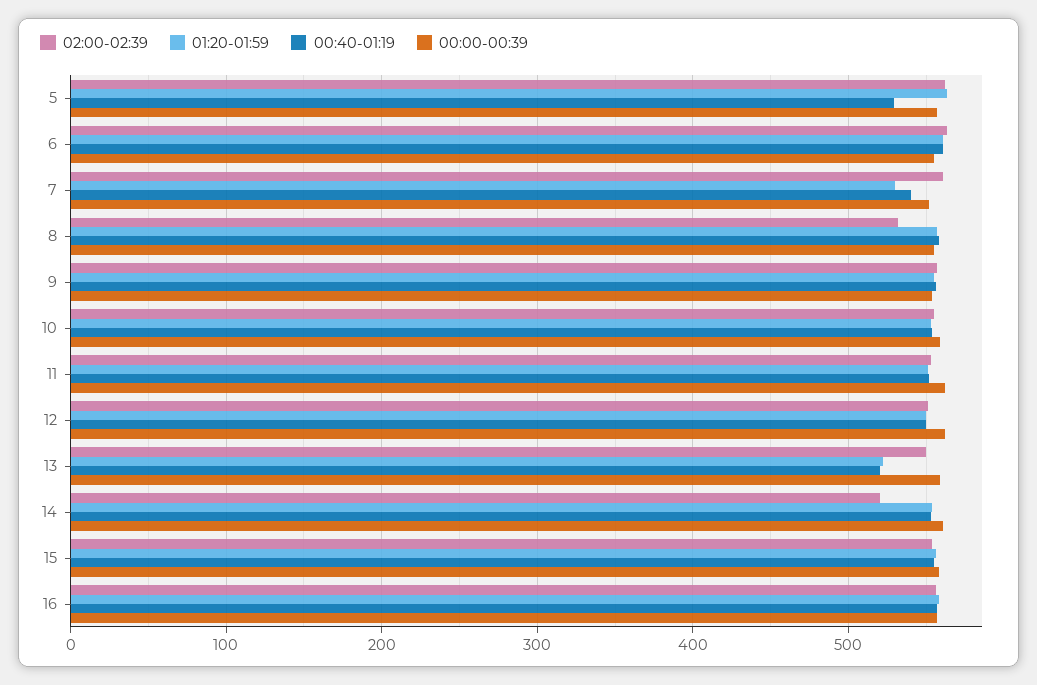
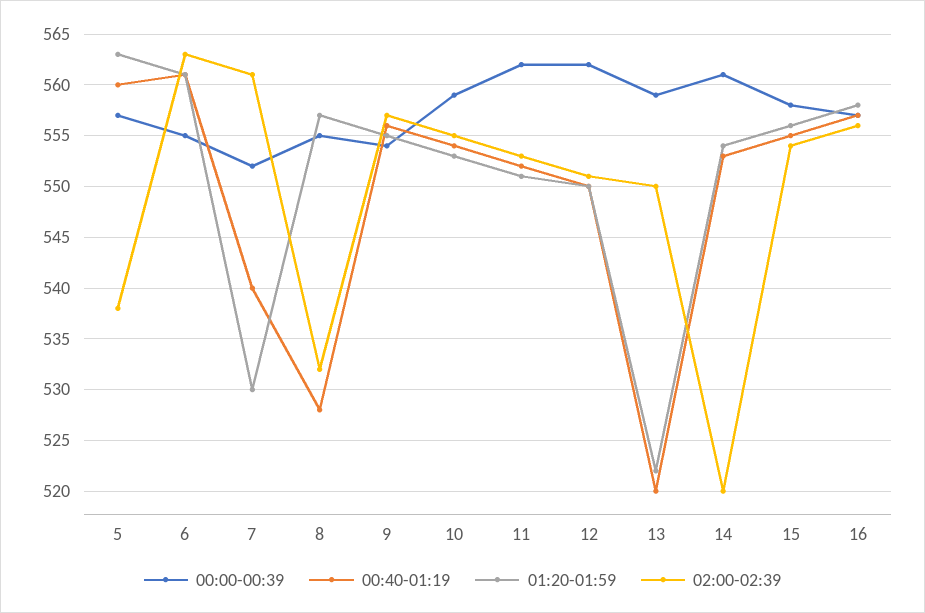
  {
    "02:00-02:39": {
-     "5": 560,
+     "5": 538,
      "6": 563,
      "7": 561,
      "8": 532,
      "9": 557,
      "10": 555,
      "11": 553,
      "12": 551,
      "13": 550,
      "14": 520,
      "15": 554,
      "16": 556
    },
    "01:20-01:59": {
      "5": 563,
      "6": 561,
      "7": 530,
      "8": 557,
      "9": 555,
      "10": 553,
      "11": 551,
      "12": 550,
      "13": 522,
      "14": 554,
      "15": 556,
      "16": 558
    },
    "00:40-01:19": {
-     "5": 530,
+     "5": 560,
      "6": 561,
      "7": 540,
-     "8": 560,
+     "8": 528,
      "9": 556,
      "10": 554,
      "11": 552,
      "12": 550,
      "13": 520,
      "14": 553,
      "15": 555,
      "16": 557
    },
    "00:00-00:39": {
      "5": 557,
      "6": 555,
      "7": 552,
      "8": 555,
      "9": 554,
      "10": 559,
      "11": 562,
      "12": 562,
      "13": 559,
      "14": 561,
      "15": 558,
      "16": 557
    }
  }

